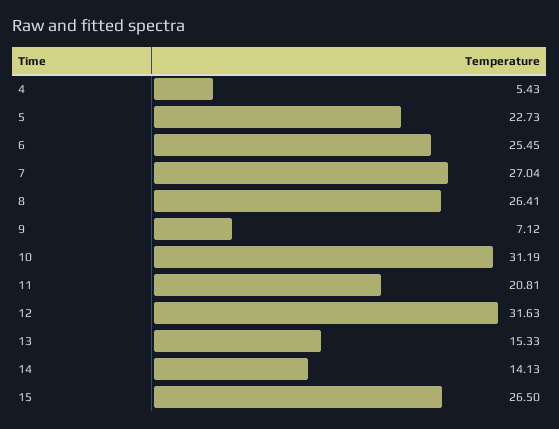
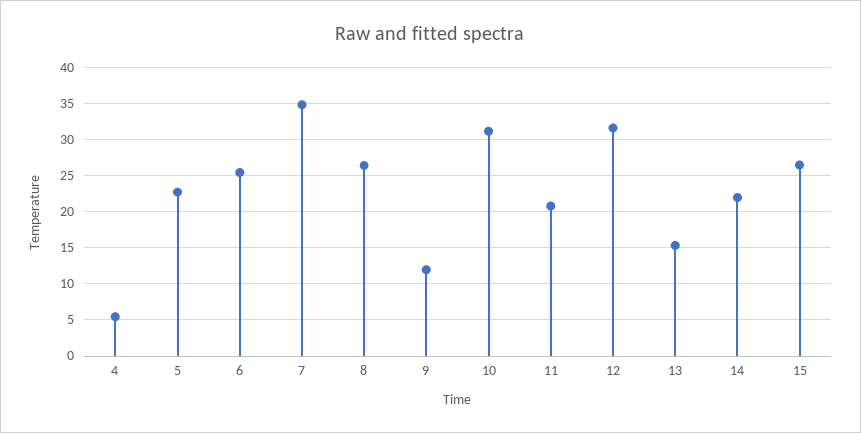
  {
    "4": 5.43,
    "5": 22.73,
    "6": 25.45,
-   "7": 27.04,
+   "7": 35,
    "8": 26.41,
-   "9": 7.12,
+   "9": 12,
    "10": 31.19,
    "11": 20.81,
    "12": 31.63,
    "13": 15.33,
-   "14": 14.13,
+   "14": 22,
    "15": 26.5
  }

